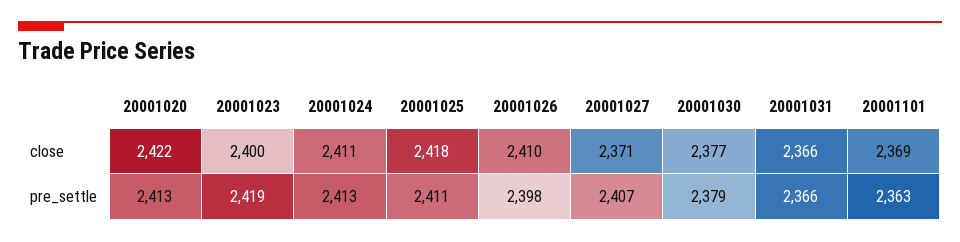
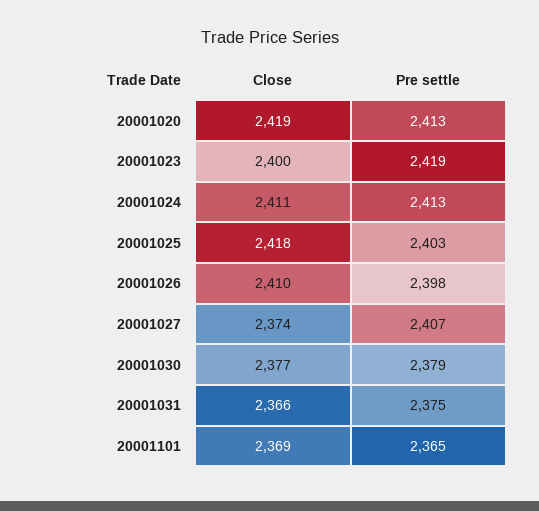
  {
    "20001020": {
-     "close": 2422,
+     "close": 2419,
      "pre_settle": 2413
    },
    "20001023": {
      "close": 2400,
      "pre_settle": 2419
    },
    "20001024": {
      "close": 2411,
      "pre_settle": 2413
    },
    "20001025": {
      "close": 2418,
-     "pre_settle": 2411
+     "pre_settle": 2403
    },
    "20001026": {
      "close": 2410,
      "pre_settle": 2398
    },
    "20001027": {
-     "close": 2371,
+     "close": 2374,
      "pre_settle": 2407
    },
    "20001030": {
      "close": 2377,
      "pre_settle": 2379
    },
    "20001031": {
      "close": 2366,
-     "pre_settle": 2366
+     "pre_settle": 2375
    },
    "20001101": {
      "close": 2369,
-     "pre_settle": 2363
+     "pre_settle": 2365
    }
  }

